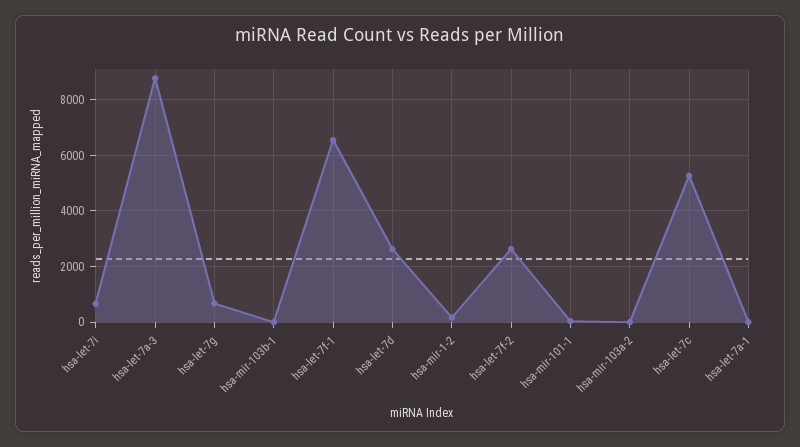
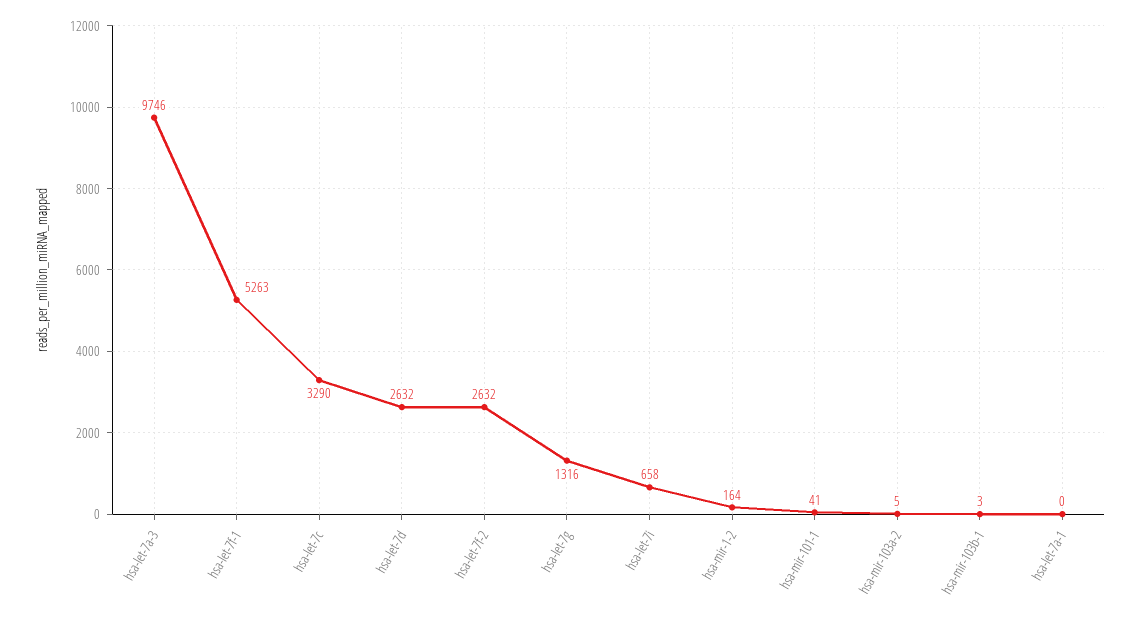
  {
    "hsa-let-7i": 658,
-   "hsa-let-7a-3": 8750,
+   "hsa-let-7a-3": 9746,
-   "hsa-let-7g": 750,
+   "hsa-let-7g": 1316,
    "hsa-mir-103b-1": 3,
-   "hsa-let-7f-1": 6500,
+   "hsa-let-7f-1": 5263,
    "hsa-let-7d": 2632,
    "hsa-mir-1-2": 164,
    "hsa-let-7f-2": 2632,
    "hsa-mir-101-1": 41,
    "hsa-mir-103a-2": 5,
-   "hsa-let-7c": 5250,
+   "hsa-let-7c": 3290,
    "hsa-let-7a-1": 0
  }

